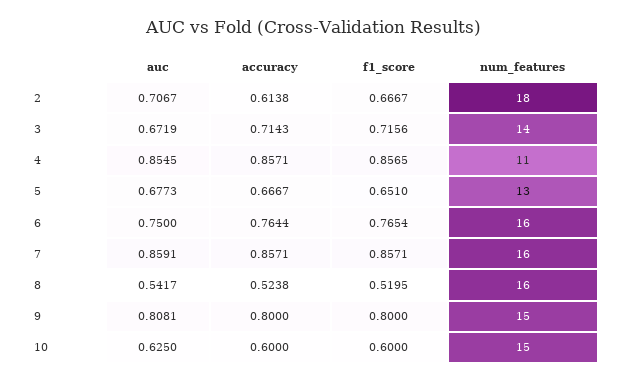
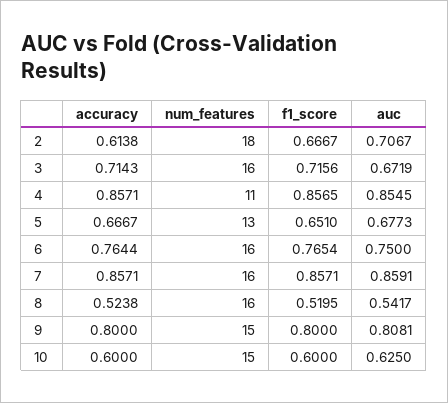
  {
    "auc": {
      "2": 0.7067,
      "3": 0.6719,
      "4": 0.8545,
      "5": 0.6773,
      "6": 0.75,
      "7": 0.8591,
      "8": 0.5417,
      "9": 0.8081,
      "10": 0.625
    },
    "accuracy": {
      "2": 0.6138,
      "3": 0.7143,
      "4": 0.8571,
      "5": 0.6667,
      "6": 0.7644,
      "7": 0.8571,
      "8": 0.5238,
      "9": 0.8,
      "10": 0.6
    },
    "f1_score": {
      "2": 0.6667,
      "3": 0.7156,
      "4": 0.8565,
      "5": 0.651,
      "6": 0.7654,
      "7": 0.8571,
      "8": 0.5195,
      "9": 0.8,
      "10": 0.6
    },
    "num_features": {
      "2": 18,
-     "3": 14,
+     "3": 16,
      "4": 11,
      "5": 13,
      "6": 16,
      "7": 16,
      "8": 16,
      "9": 15,
      "10": 15
    }
  }

